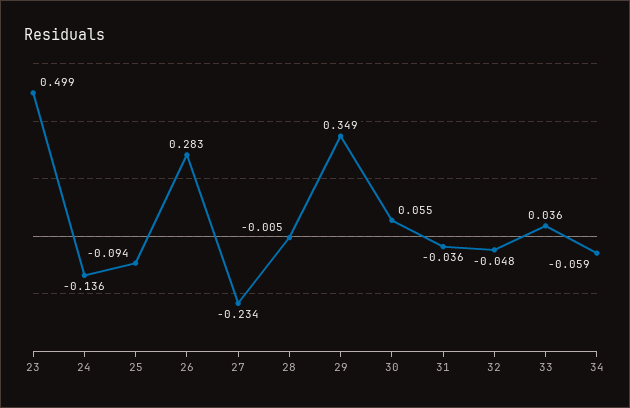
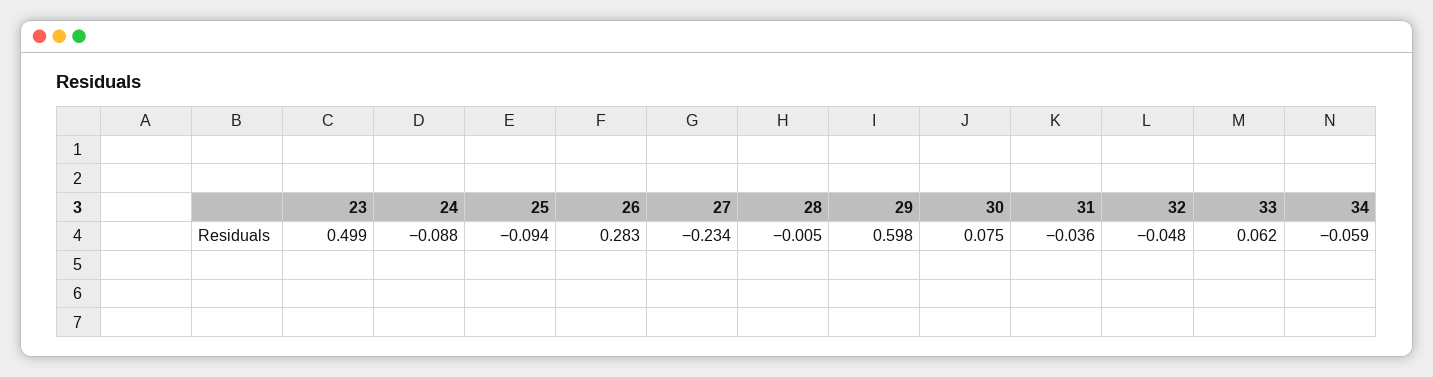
  {
    "23": 0.499,
-   "24": -0.136,
+   "24": -0.088,
    "25": -0.094,
    "26": 0.283,
    "27": -0.234,
    "28": -0.005,
-   "29": 0.349,
+   "29": 0.598,
-   "30": 0.055,
+   "30": 0.075,
    "31": -0.036,
    "32": -0.048,
-   "33": 0.036,
+   "33": 0.062,
    "34": -0.059
  }

